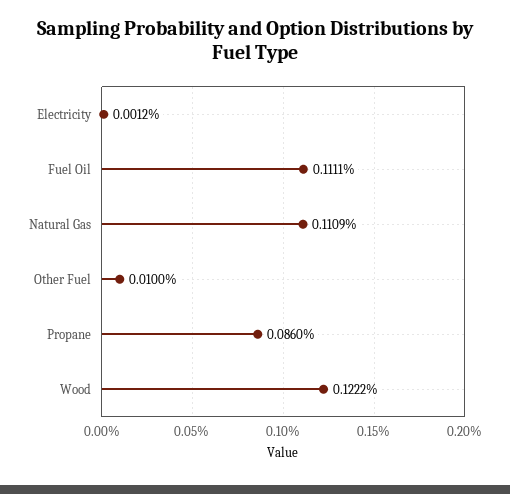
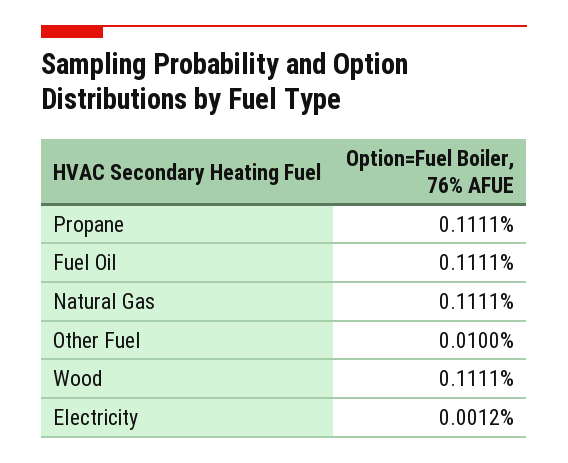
  {
    "Electricity": 0.0012,
    "Fuel Oil": 0.1111,
-   "Natural Gas": 0.1109,
+   "Natural Gas": 0.1111,
    "Other Fuel": 0.01,
-   "Propane": 0.086,
+   "Propane": 0.1111,
-   "Wood": 0.1222
+   "Wood": 0.1111
  }

